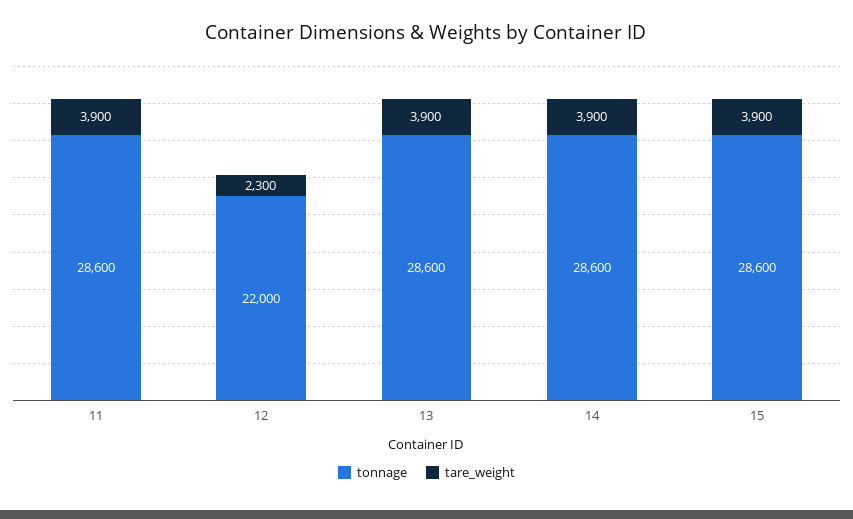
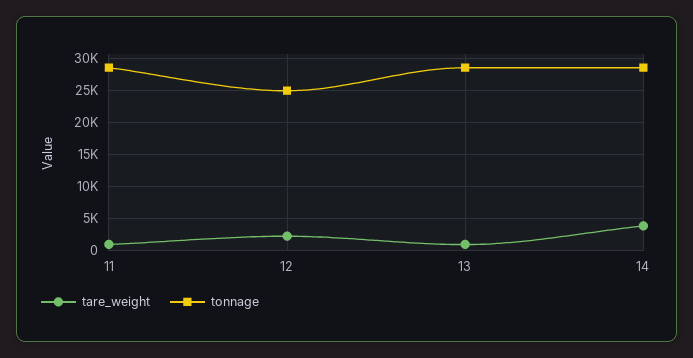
  {
    "tonnage": {
      "11": 28600,
-     "12": 22000,
+     "12": 25000,
      "13": 28600,
-     "14": 28600,
+     "14": 28600
-     "15": 28600
    },
    "tare_weight": {
-     "11": 3900,
+     "11": 1000,
      "12": 2300,
-     "13": 3900,
+     "13": 1000,
-     "14": 3900,
+     "14": 3900
-     "15": 3900
    }
  }

